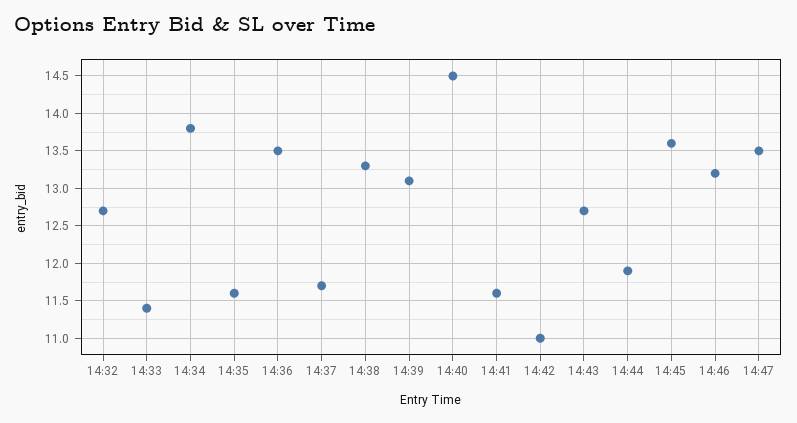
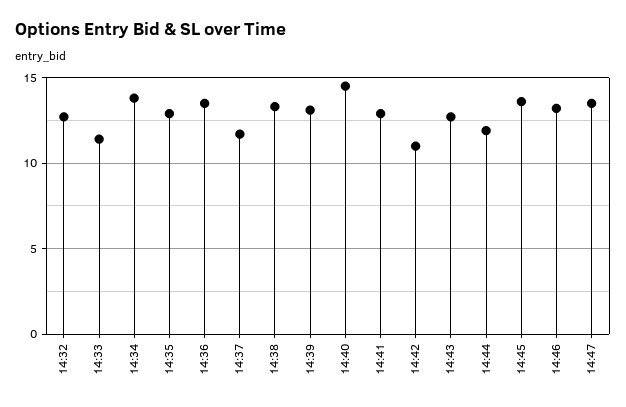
  {
    "14:32": 12.7,
    "14:33": 11.4,
    "14:34": 13.8,
-   "14:35": 11.6,
+   "14:35": 13,
    "14:36": 13.5,
    "14:37": 11.7,
    "14:38": 13.3,
    "14:39": 13.1,
    "14:40": 14.5,
-   "14:41": 11.6,
+   "14:41": 13,
    "14:42": 11,
    "14:43": 12.7,
    "14:44": 11.9,
    "14:45": 13.6,
    "14:46": 13.2,
    "14:47": 13.5
  }

